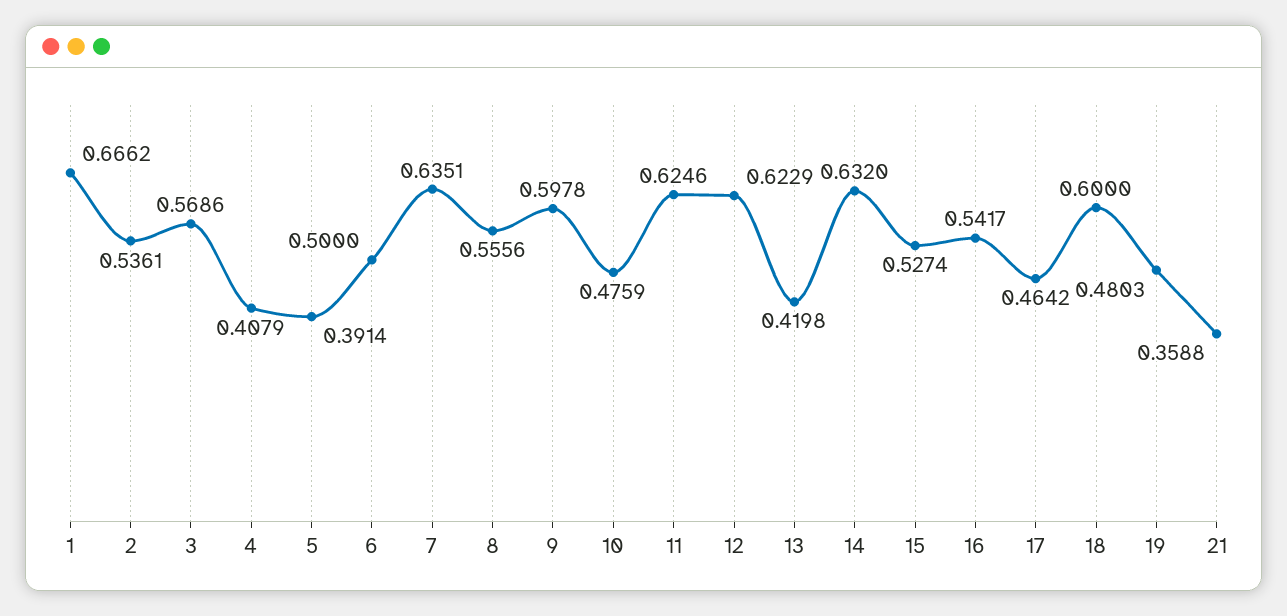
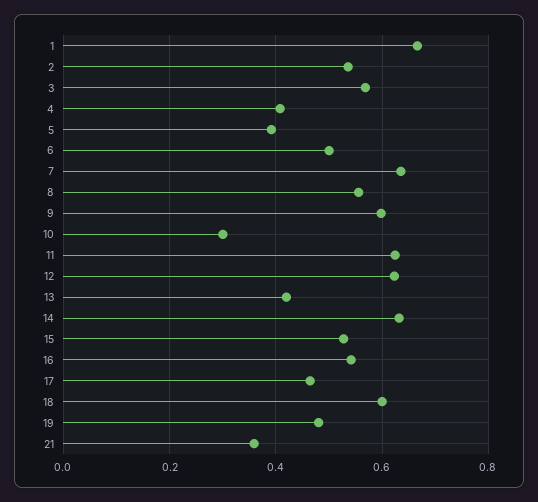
  {
    "1": 0.6662,
    "2": 0.5361,
    "3": 0.5686,
    "4": 0.4079,
    "5": 0.3914,
    "6": 0.5,
    "7": 0.6351,
    "8": 0.5556,
    "9": 0.5978,
-   "10": 0.4759,
+   "10": 0.3,
    "11": 0.6246,
    "12": 0.6229,
    "13": 0.4198,
    "14": 0.632,
    "15": 0.5274,
    "16": 0.5417,
    "17": 0.4642,
    "18": 0.6,
    "19": 0.4803,
    "21": 0.3588
  }

